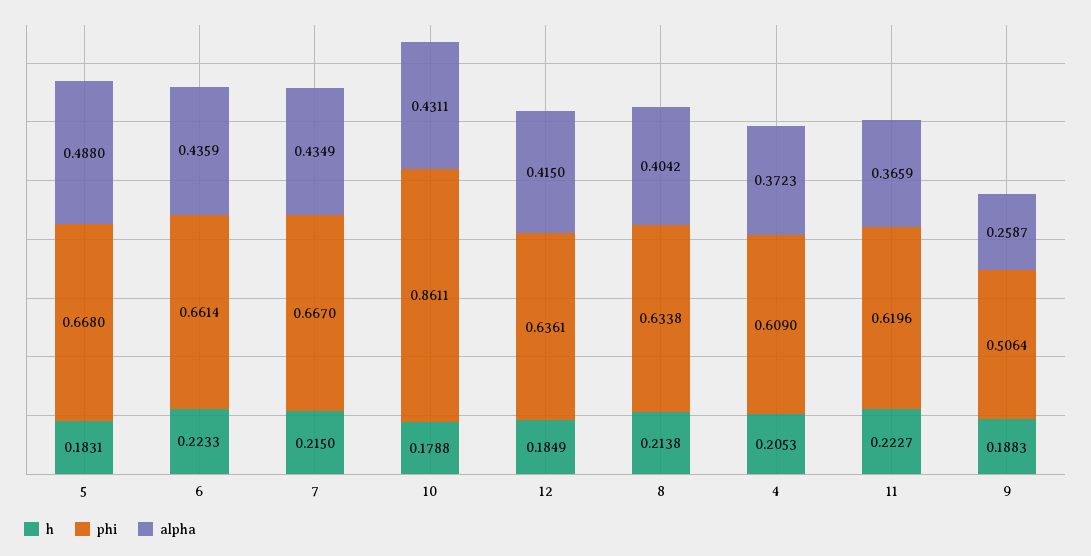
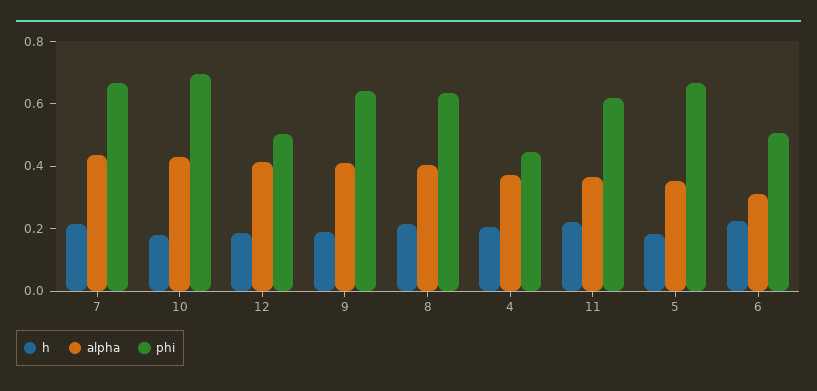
  {
    "h": {
      "5": 0.1831,
      "6": 0.2233,
      "7": 0.215,
      "10": 0.1788,
      "12": 0.1849,
      "8": 0.2138,
      "4": 0.2053,
      "11": 0.2227,
      "9": 0.1883
    },
    "phi": {
      "5": 0.668,
-     "6": 0.6614,
+     "6": 0.5,
      "7": 0.667,
-     "10": 0.8611,
+     "10": 0.7,
-     "12": 0.6361,
+     "12": 0.5,
      "8": 0.6338,
-     "4": 0.609,
+     "4": 0.45,
      "11": 0.6196,
-     "9": 0.5064
+     "9": 0.65
    },
    "alpha": {
-     "5": 0.488,
+     "5": 0.35,
-     "6": 0.4359,
+     "6": 0.3,
      "7": 0.4349,
      "10": 0.4311,
      "12": 0.415,
      "8": 0.4042,
      "4": 0.3723,
      "11": 0.3659,
-     "9": 0.2587
+     "9": 0.4
    }
  }

